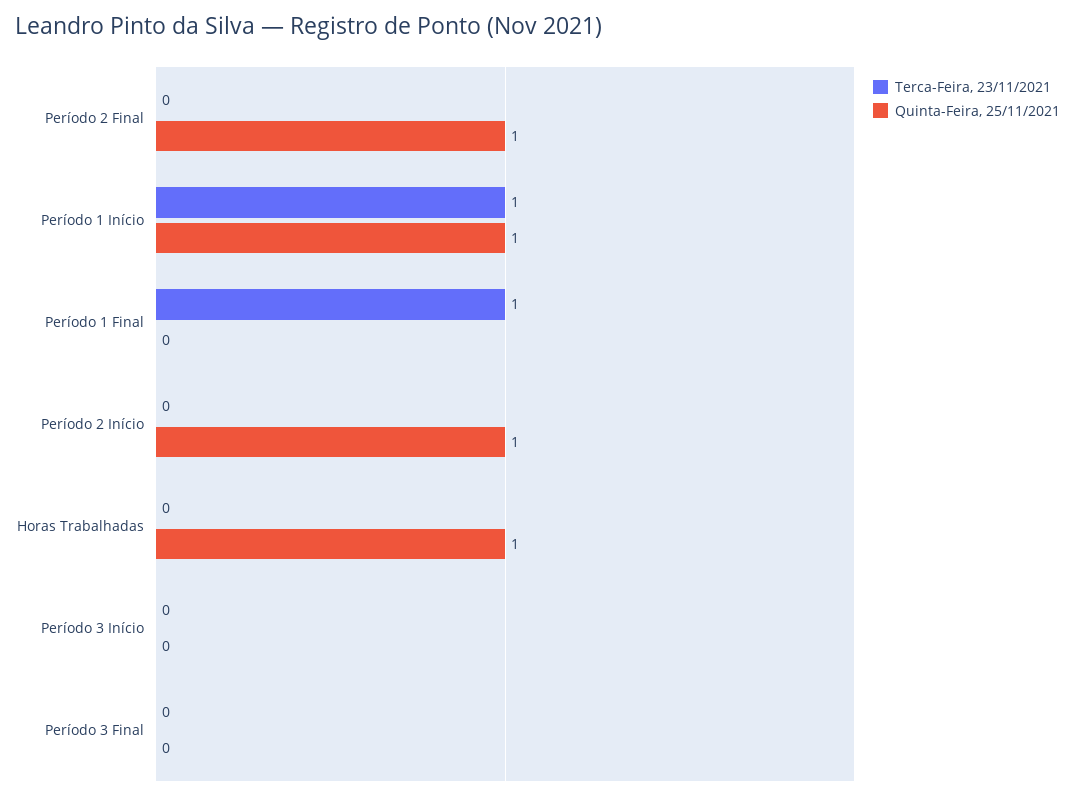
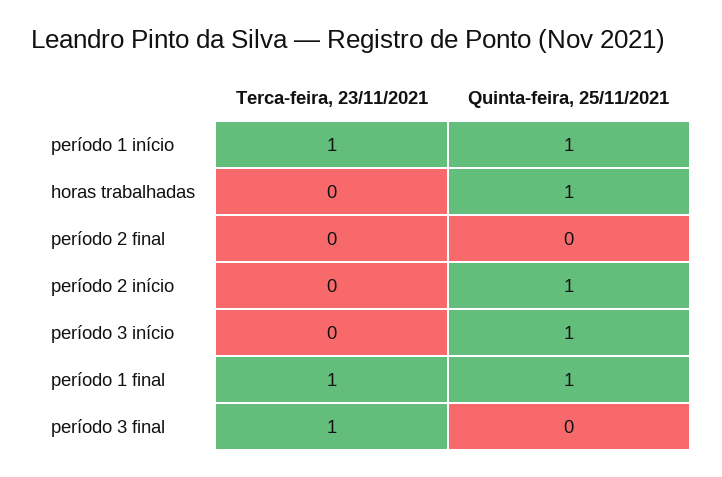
  {
    "Terca-Feira, 23/11/2021": {
      "Período 2 Final": 0,
      "Período 1 Início": 1,
      "Período 1 Final": 1,
      "Período 2 Início": 0,
      "Horas Trabalhadas": 0,
      "Período 3 Início": 0,
-     "Período 3 Final": 0
+     "Período 3 Final": 1
    },
    "Quinta-Feira, 25/11/2021": {
-     "Período 2 Final": 1,
+     "Período 2 Final": 0,
      "Período 1 Início": 1,
-     "Período 1 Final": 0,
+     "Período 1 Final": 1,
      "Período 2 Início": 1,
      "Horas Trabalhadas": 1,
-     "Período 3 Início": 0,
+     "Período 3 Início": 1,
      "Período 3 Final": 0
    }
  }

